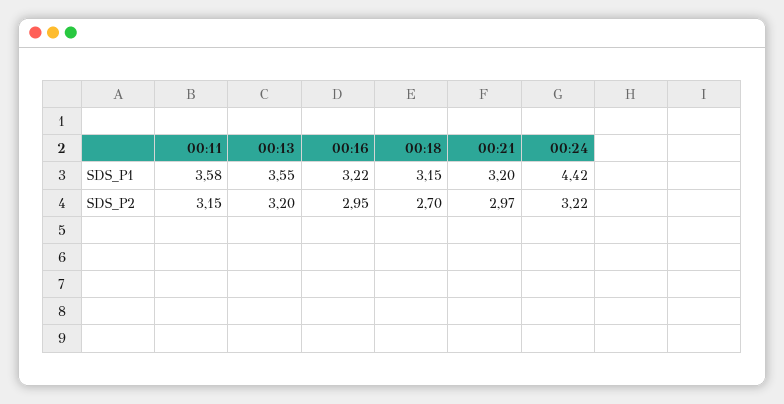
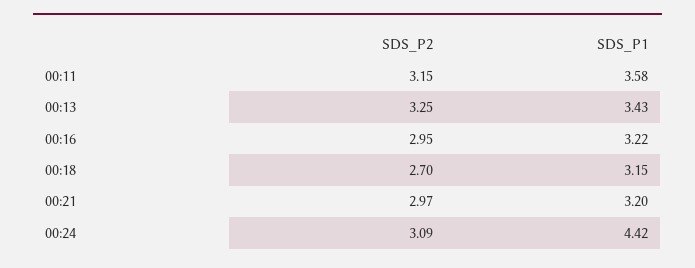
  {
    "00:11": {
      "SDS_P1": 3.58,
      "SDS_P2": 3.15
    },
    "00:13": {
-     "SDS_P1": 3.55,
+     "SDS_P1": 3.43,
-     "SDS_P2": 3.2
+     "SDS_P2": 3.25
    },
    "00:16": {
      "SDS_P1": 3.22,
      "SDS_P2": 2.95
    },
    "00:18": {
      "SDS_P1": 3.15,
      "SDS_P2": 2.7
    },
    "00:21": {
      "SDS_P1": 3.2,
      "SDS_P2": 2.97
    },
    "00:24": {
      "SDS_P1": 4.42,
-     "SDS_P2": 3.22
+     "SDS_P2": 3.09
    }
  }

